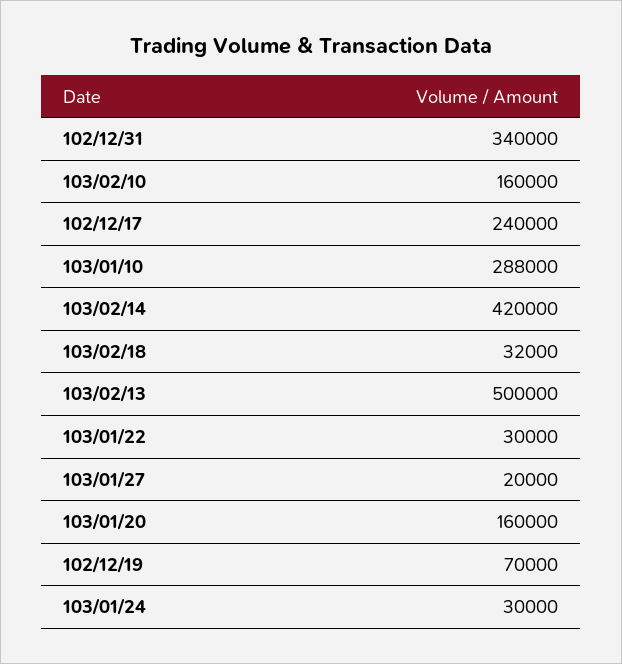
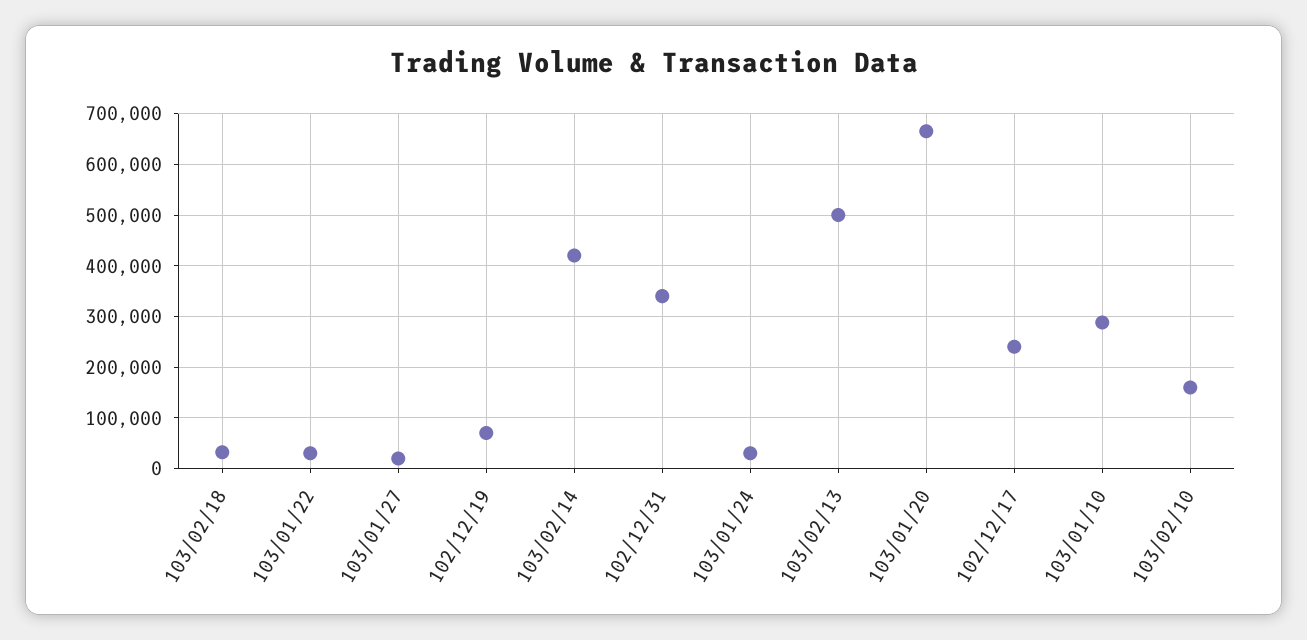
  {
    "102/12/31": 340000,
    "103/02/10": 160000,
    "102/12/17": 240000,
    "103/01/10": 288000,
    "103/02/14": 420000,
    "103/02/18": 32000,
    "103/02/13": 500000,
    "103/01/22": 30000,
    "103/01/27": 20000,
-   "103/01/20": 160000,
+   "103/01/20": 660000,
    "102/12/19": 70000,
    "103/01/24": 30000
  }

